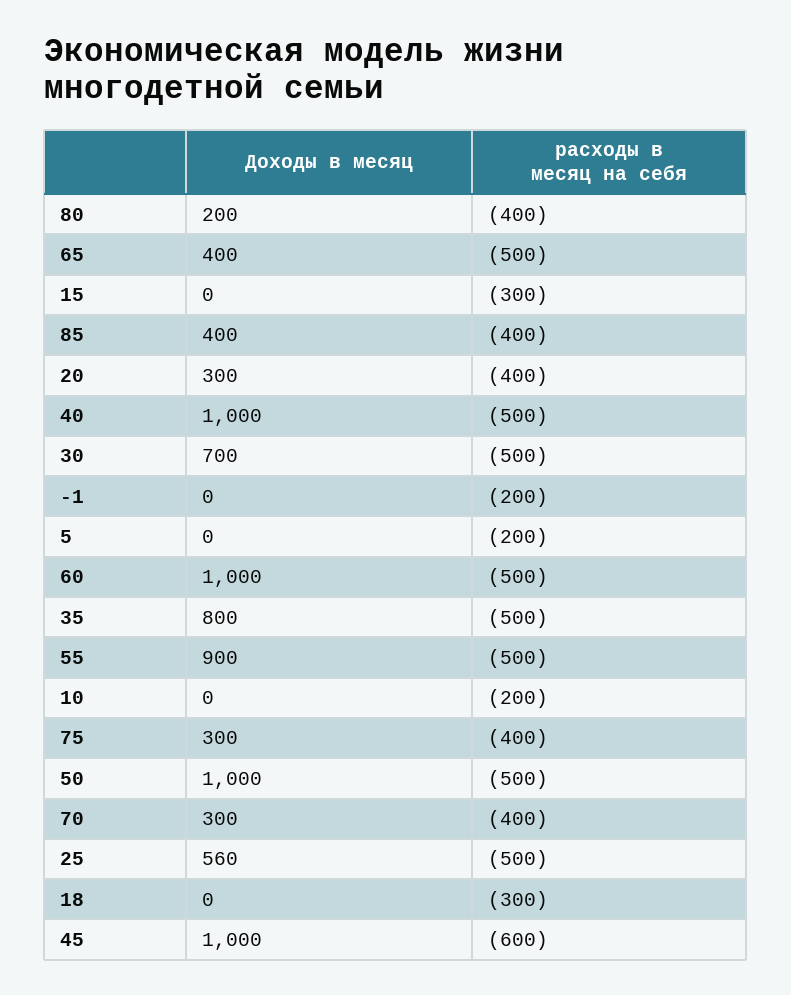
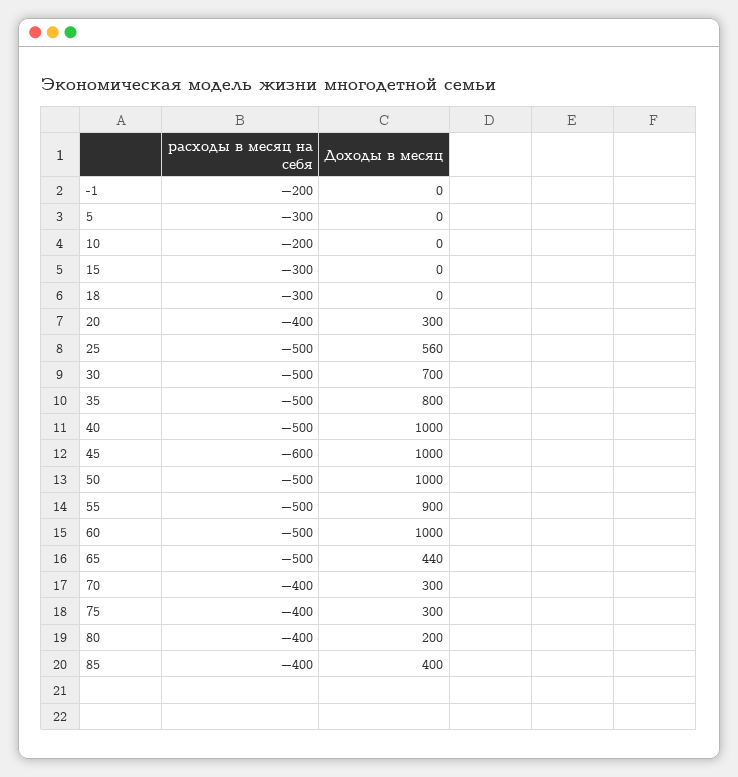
  {
    "Доходы в месяц": {
      "80": 200,
-     "65": 400,
+     "65": 440,
      "15": 0,
      "85": 400,
      "20": 300,
      "40": 1000,
      "30": 700,
      "-1": 0,
      "5": 0,
      "60": 1000,
      "35": 800,
      "55": 900,
      "10": 0,
      "75": 300,
      "50": 1000,
      "70": 300,
      "25": 560,
      "18": 0,
      "45": 1000
    },
    "расходы в месяц на себя": {
      "80": -400,
      "65": -500,
      "15": -300,
      "85": -400,
      "20": -400,
      "40": -500,
      "30": -500,
      "-1": -200,
-     "5": -200,
+     "5": -300,
      "60": -500,
      "35": -500,
      "55": -500,
      "10": -200,
      "75": -400,
      "50": -500,
      "70": -400,
      "25": -500,
      "18": -300,
      "45": -600
    }
  }

